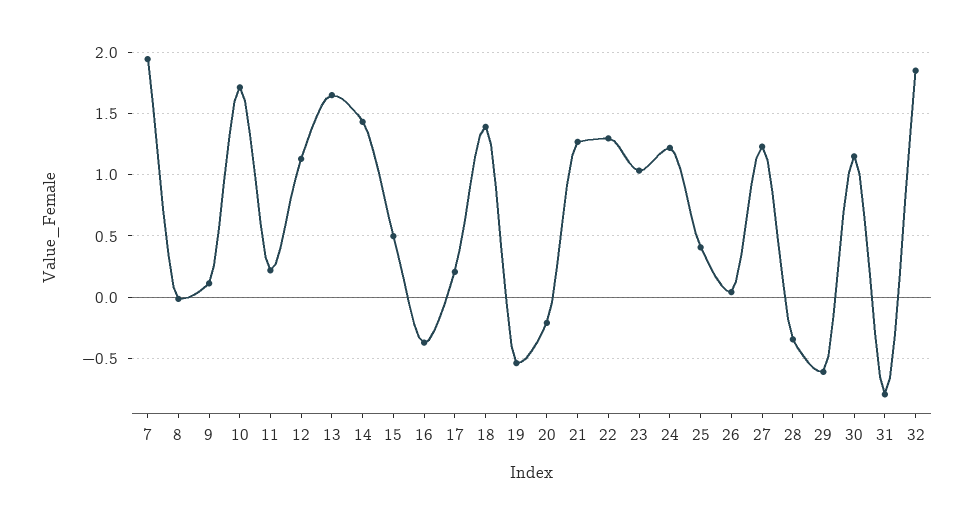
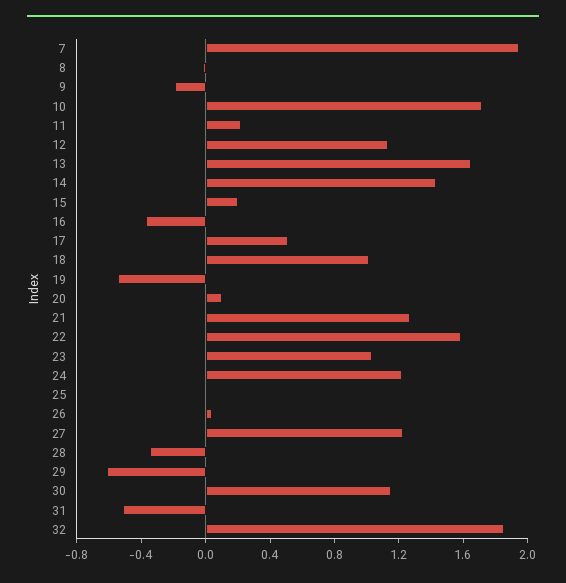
  {
    "7": 1.95,
    "8": 0,
-   "9": 0.1,
+   "9": -0.2,
    "10": 1.7,
    "11": 0.2,
    "12": 1.15,
    "13": 1.65,
    "14": 1.45,
-   "15": 0.5,
+   "15": 0.2,
    "16": -0.35,
-   "17": 0.2,
+   "17": 0.5,
-   "18": 1.4,
+   "18": 1,
    "19": -0.55,
-   "20": -0.2,
+   "20": 0.1,
    "21": 1.25,
-   "22": 1.3,
+   "22": 1.6,
    "23": 1.05,
    "24": 1.2,
-   "25": 0.4,
+   "25": 0,
    "26": 0.05,
    "27": 1.25,
    "28": -0.35,
    "29": -0.6,
    "30": 1.15,
-   "31": -0.8,
+   "31": -0.5,
    "32": 1.85
  }

